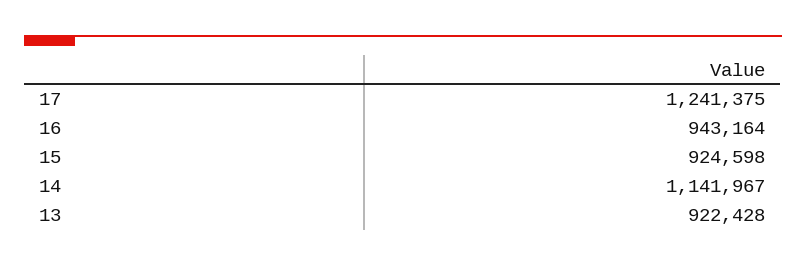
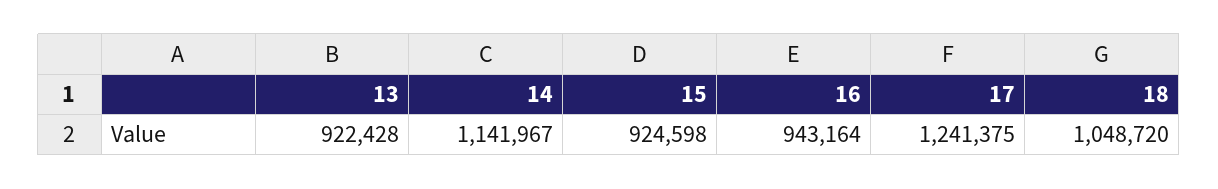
  {
    "17": 1241375,
    "16": 943164,
    "15": 924598,
    "14": 1141967,
-   "13": 922428
+   "13": 922428,
+   "18": 1048720
  }

